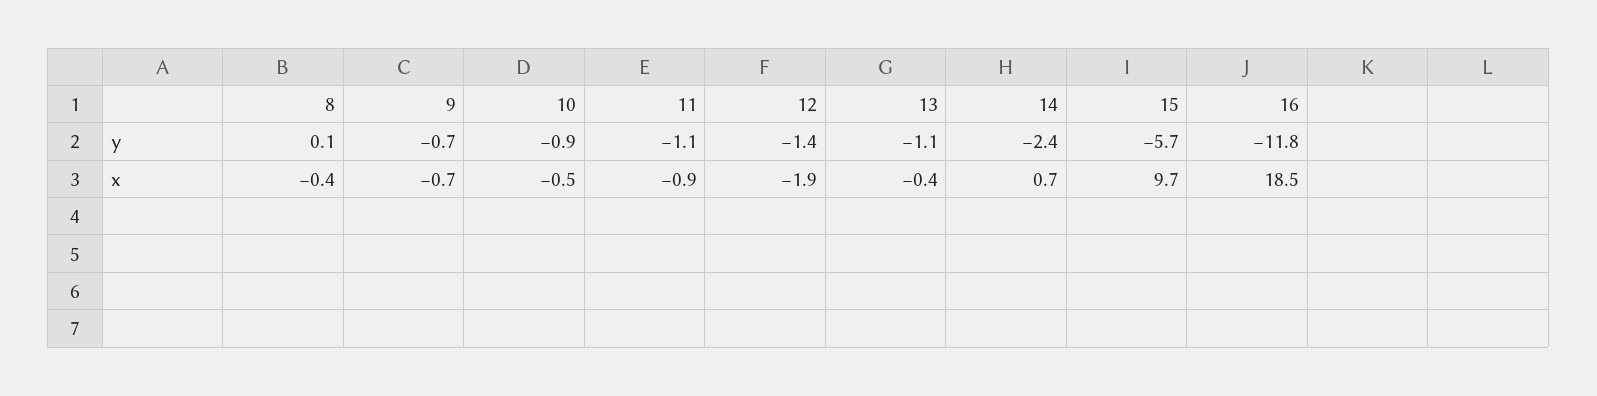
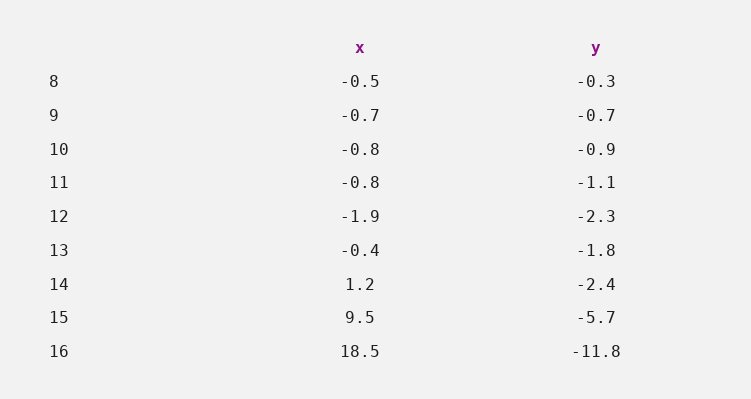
  {
    "8": {
-     "y": 0.1,
+     "y": -0.3,
-     "x": -0.4
+     "x": -0.5
    },
    "9": {
      "y": -0.7,
      "x": -0.7
    },
    "10": {
      "y": -0.9,
-     "x": -0.5
+     "x": -0.8
    },
    "11": {
      "y": -1.1,
-     "x": -0.9
+     "x": -0.8
    },
    "12": {
-     "y": -1.4,
+     "y": -2.3,
      "x": -1.9
    },
    "13": {
-     "y": -1.1,
+     "y": -1.8,
      "x": -0.4
    },
    "14": {
      "y": -2.4,
-     "x": 0.7
+     "x": 1.2
    },
    "15": {
      "y": -5.7,
-     "x": 9.7
+     "x": 9.5
    },
    "16": {
      "y": -11.8,
      "x": 18.5
    }
  }

